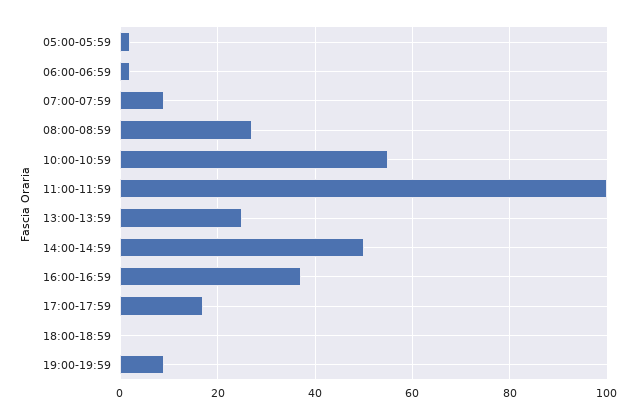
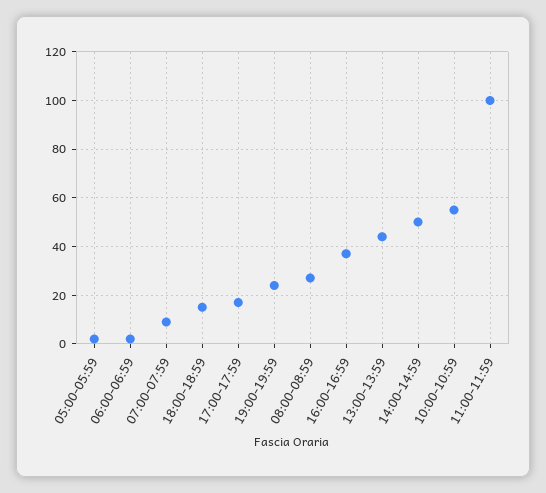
  {
    "05:00-05:59": 0,
    "06:00-06:59": 0,
    "07:00-07:59": 10,
    "08:00-08:59": 25,
    "10:00-10:59": 55,
    "11:00-11:59": 100,
-   "13:00-13:59": 25,
+   "13:00-13:59": 45,
    "14:00-14:59": 50,
    "16:00-16:59": 35,
    "17:00-17:59": 15,
-   "18:00-18:59": 0,
+   "18:00-18:59": 15,
-   "19:00-19:59": 10
+   "19:00-19:59": 25
  }

